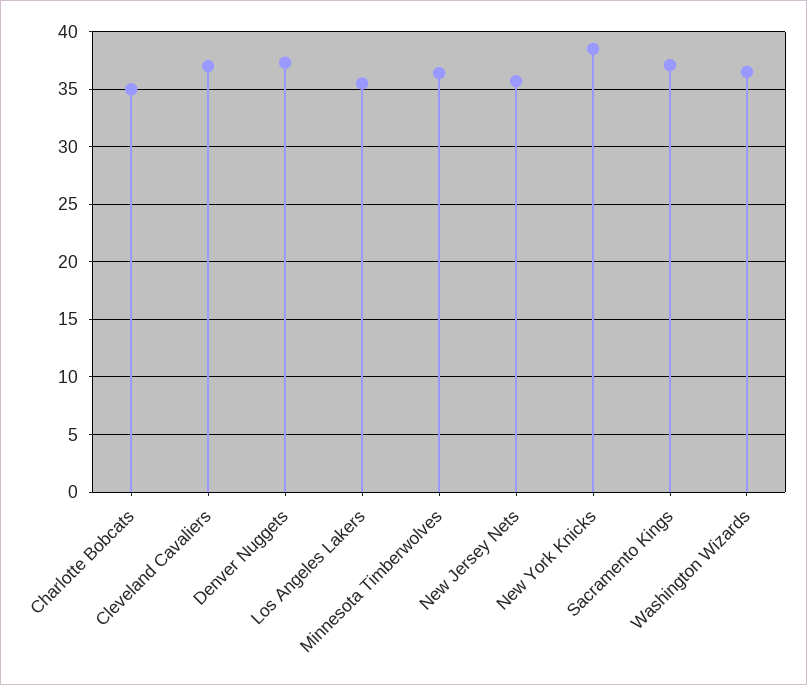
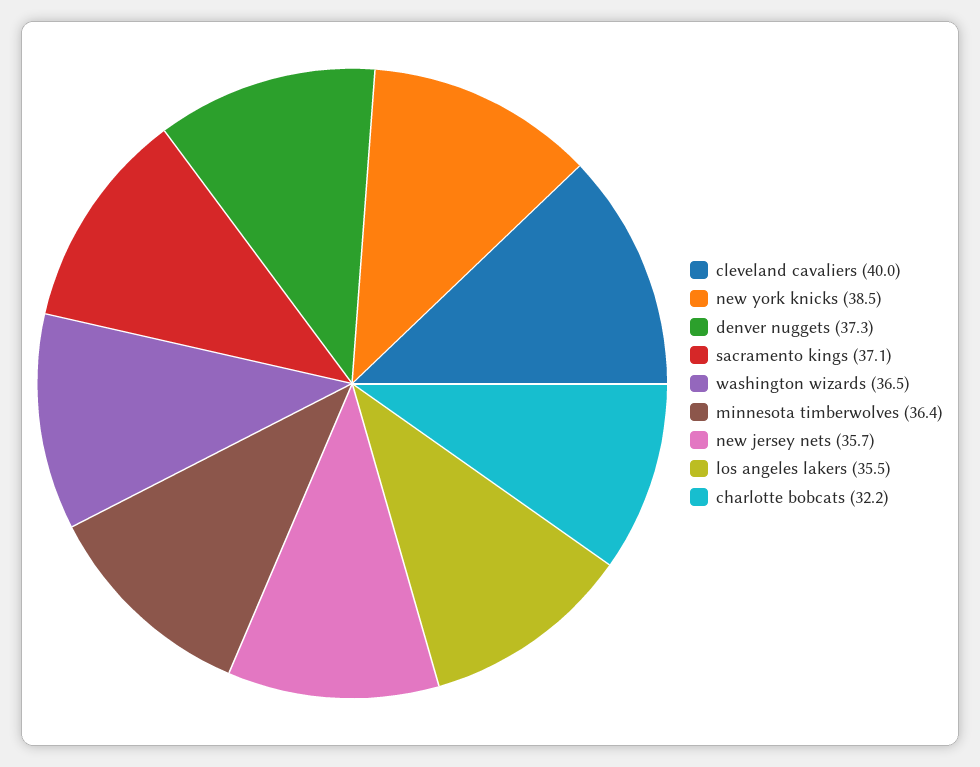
  {
-   "Charlotte Bobcats": 35,
+   "Charlotte Bobcats": 32.2,
-   "Cleveland Cavaliers": 37,
+   "Cleveland Cavaliers": 40,
    "Denver Nuggets": 37.3,
    "Los Angeles Lakers": 35.5,
    "Minnesota Timberwolves": 36.4,
    "New Jersey Nets": 35.7,
    "New York Knicks": 38.5,
    "Sacramento Kings": 37.1,
    "Washington Wizards": 36.5
  }

